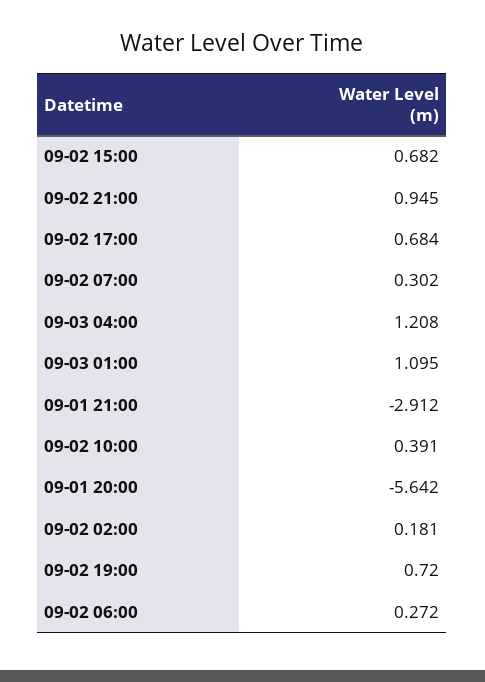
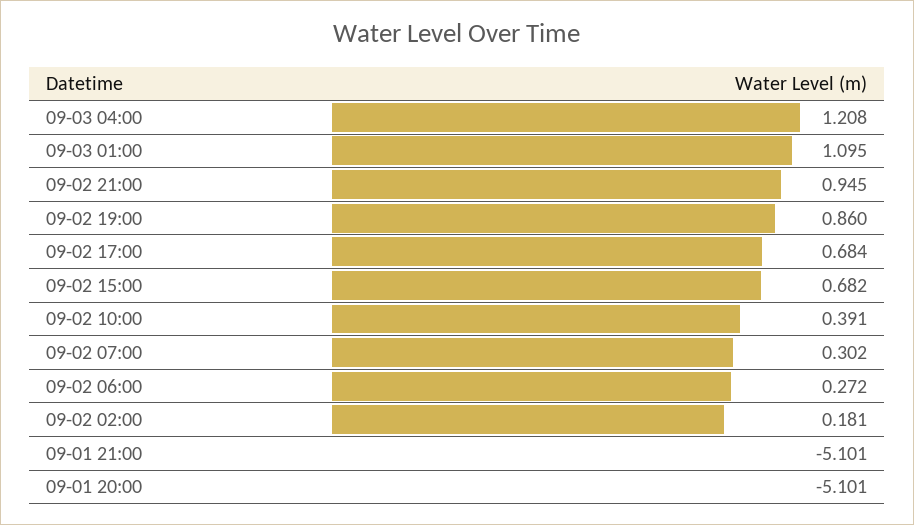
  {
    "09-02 15:00": 0.682,
    "09-02 21:00": 0.945,
    "09-02 17:00": 0.684,
    "09-02 07:00": 0.302,
    "09-03 04:00": 1.208,
    "09-03 01:00": 1.095,
-   "09-01 21:00": -2.912,
+   "09-01 21:00": -5.101,
    "09-02 10:00": 0.391,
-   "09-01 20:00": -5.642,
+   "09-01 20:00": -5.101,
    "09-02 02:00": 0.181,
-   "09-02 19:00": 0.72,
+   "09-02 19:00": 0.86,
    "09-02 06:00": 0.272
  }

